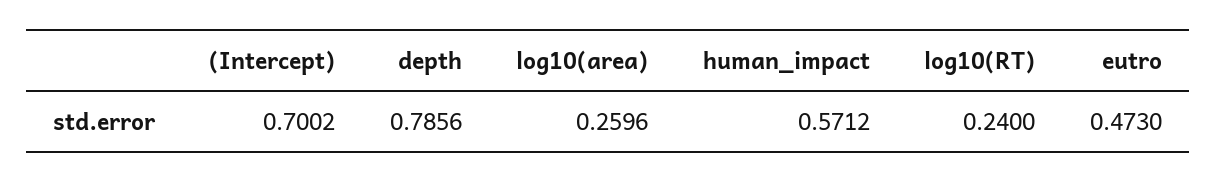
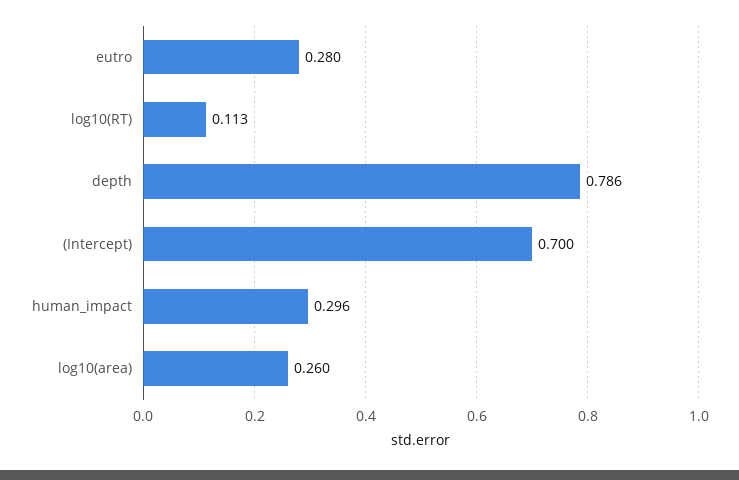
  {
    "(Intercept)": 0.7002,
    "depth": 0.7856,
    "log10(area)": 0.2596,
-   "human_impact": 0.5712,
+   "human_impact": 0.296,
-   "log10(RT)": 0.24,
+   "log10(RT)": 0.113,
-   "eutro": 0.473
+   "eutro": 0.28
  }

